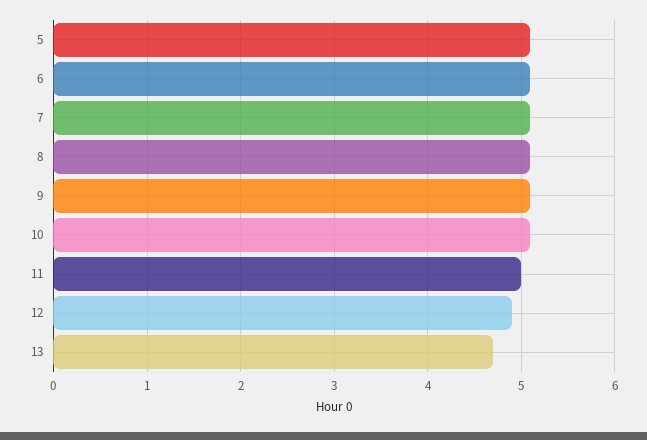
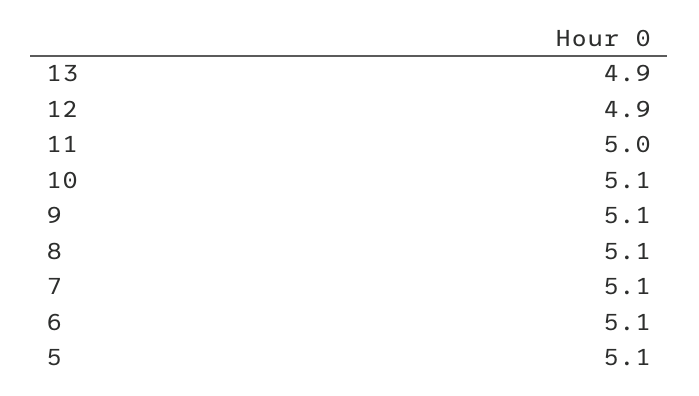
  {
    "5": 5.1,
    "6": 5.1,
    "7": 5.1,
    "8": 5.1,
    "9": 5.1,
    "10": 5.1,
    "11": 5,
    "12": 4.9,
-   "13": 4.7
+   "13": 4.9
  }

